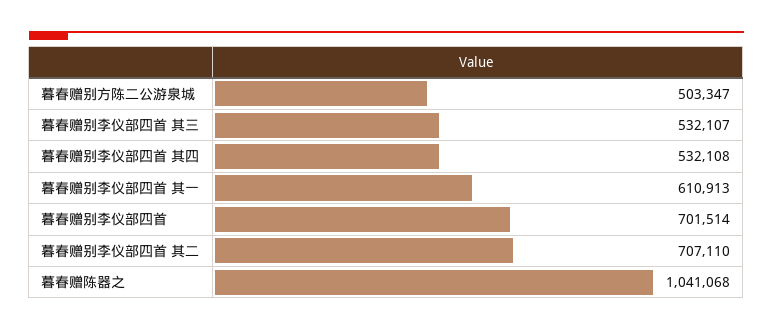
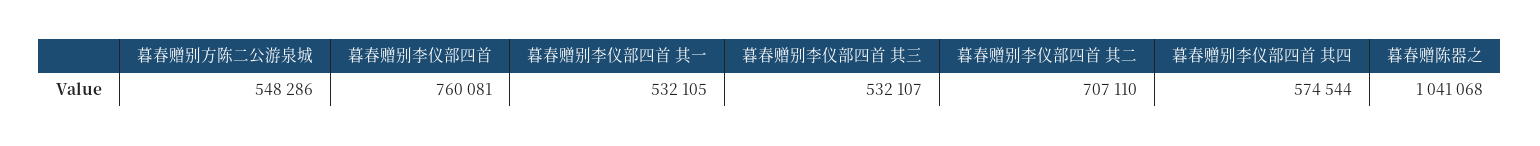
  {
-   "暮春赠别方陈二公游泉城": 503347,
+   "暮春赠别方陈二公游泉城": 548286,
    "暮春赠别李仪部四首 其三": 532107,
-   "暮春赠别李仪部四首 其四": 532108,
+   "暮春赠别李仪部四首 其四": 574544,
-   "暮春赠别李仪部四首 其一": 610913,
+   "暮春赠别李仪部四首 其一": 532105,
-   "暮春赠别李仪部四首": 701514,
+   "暮春赠别李仪部四首": 760081,
    "暮春赠别李仪部四首 其二": 707110,
    "暮春赠陈器之": 1041068
  }

